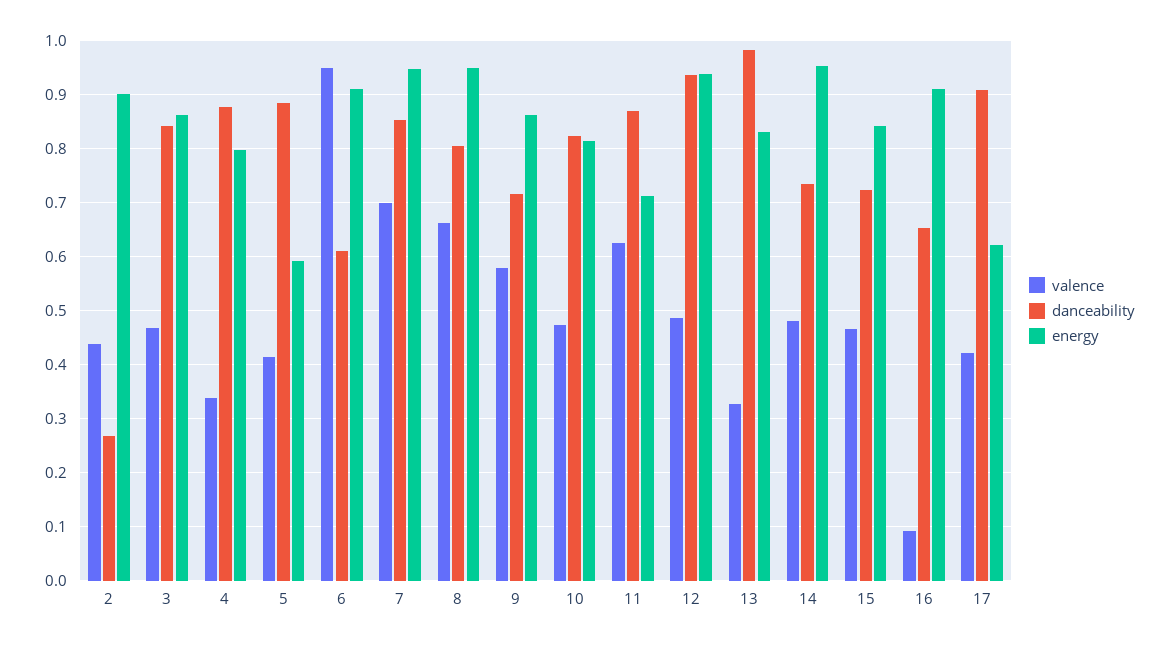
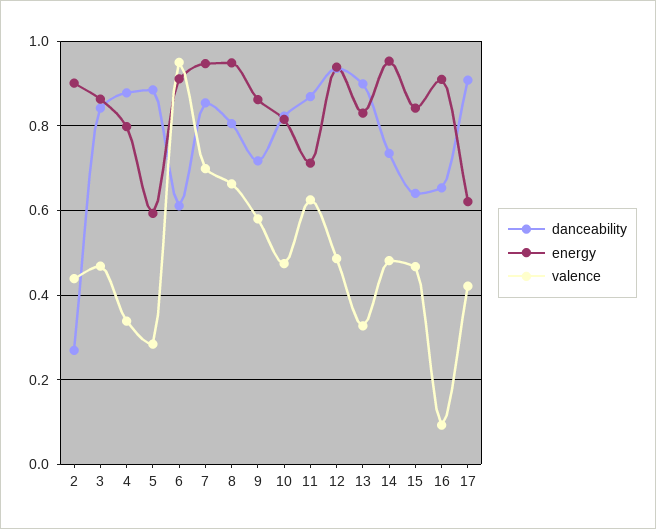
  {
    "valence": {
      "2": 0.44,
      "3": 0.46,
      "4": 0.34,
-     "5": 0.42,
+     "5": 0.28,
      "6": 0.96,
      "7": 0.7,
      "8": 0.66,
      "9": 0.58,
      "10": 0.48,
      "11": 0.62,
      "12": 0.48,
      "13": 0.32,
      "14": 0.48,
      "15": 0.46,
      "16": 0.1,
      "17": 0.42
    },
    "danceability": {
      "2": 0.26,
      "3": 0.84,
      "4": 0.88,
      "5": 0.88,
      "6": 0.62,
      "7": 0.86,
      "8": 0.8,
      "9": 0.72,
      "10": 0.82,
      "11": 0.86,
      "12": 0.94,
-     "13": 0.98,
+     "13": 0.9,
      "14": 0.74,
-     "15": 0.72,
+     "15": 0.64,
      "16": 0.66,
      "17": 0.9
    },
    "energy": {
      "2": 0.9,
      "3": 0.86,
      "4": 0.8,
      "5": 0.6,
      "6": 0.92,
      "7": 0.94,
      "8": 0.94,
      "9": 0.86,
      "10": 0.82,
      "11": 0.72,
      "12": 0.94,
      "13": 0.84,
      "14": 0.96,
      "15": 0.84,
      "16": 0.92,
      "17": 0.62
    }
  }

